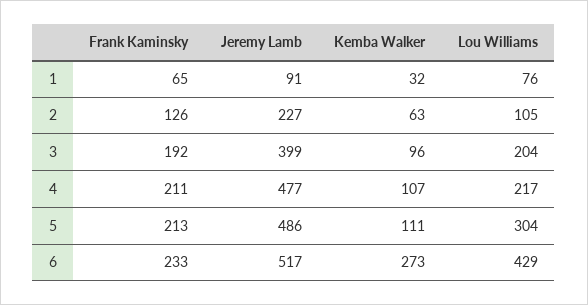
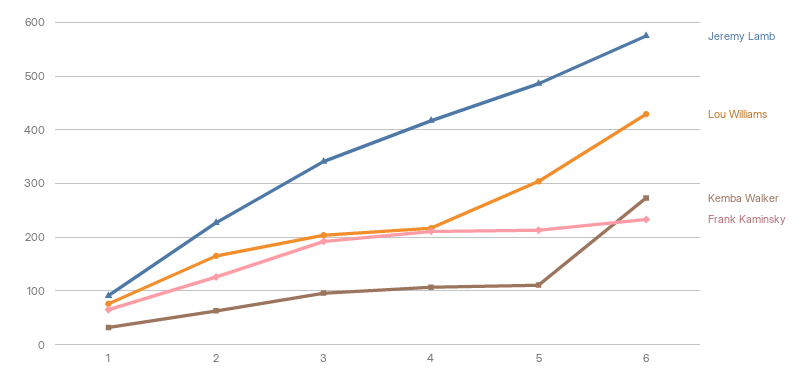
  {
    "Frank Kaminsky": {
      "1": 65,
      "2": 126,
      "3": 192,
      "4": 211,
      "5": 213,
      "6": 233
    },
    "Jeremy Lamb": {
      "1": 91,
      "2": 227,
-     "3": 399,
+     "3": 340,
-     "4": 477,
+     "4": 420,
      "5": 486,
-     "6": 517
+     "6": 580
    },
    "Kemba Walker": {
      "1": 32,
      "2": 63,
      "3": 96,
      "4": 107,
      "5": 111,
      "6": 273
    },
    "Lou Williams": {
      "1": 76,
-     "2": 105,
+     "2": 160,
      "3": 204,
      "4": 217,
      "5": 304,
      "6": 429
    }
  }

